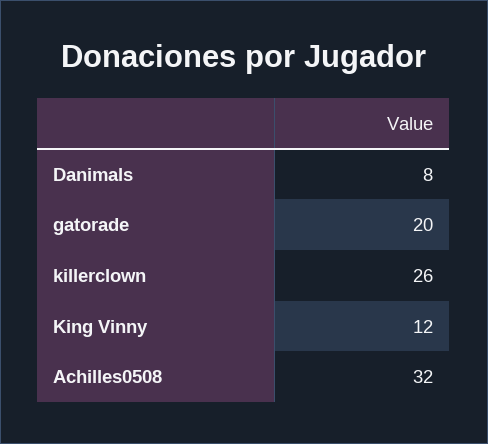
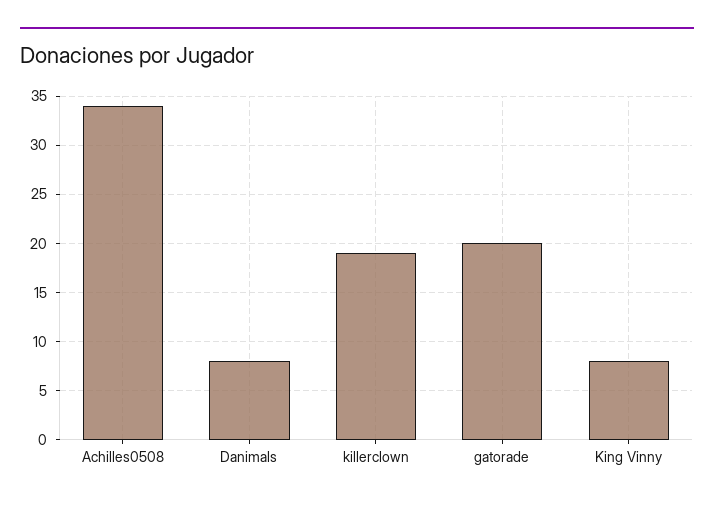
  {
    "Danimals": 8,
    "gatorade": 20,
-   "killerclown": 26,
+   "killerclown": 19,
-   "King Vinny": 12,
+   "King Vinny": 8,
-   "Achilles0508": 32
+   "Achilles0508": 34
  }

